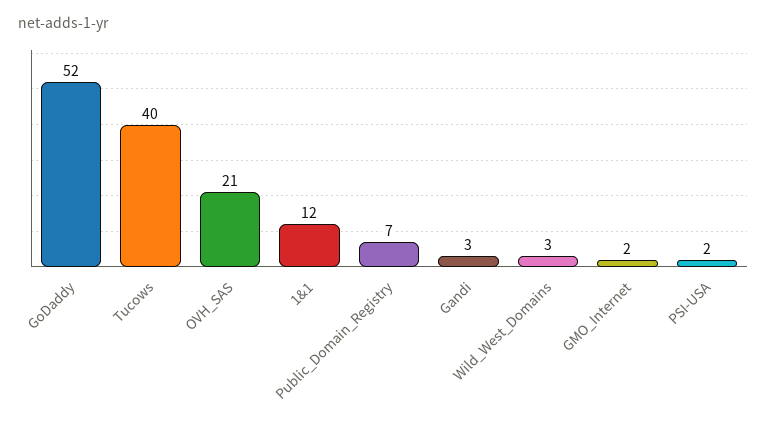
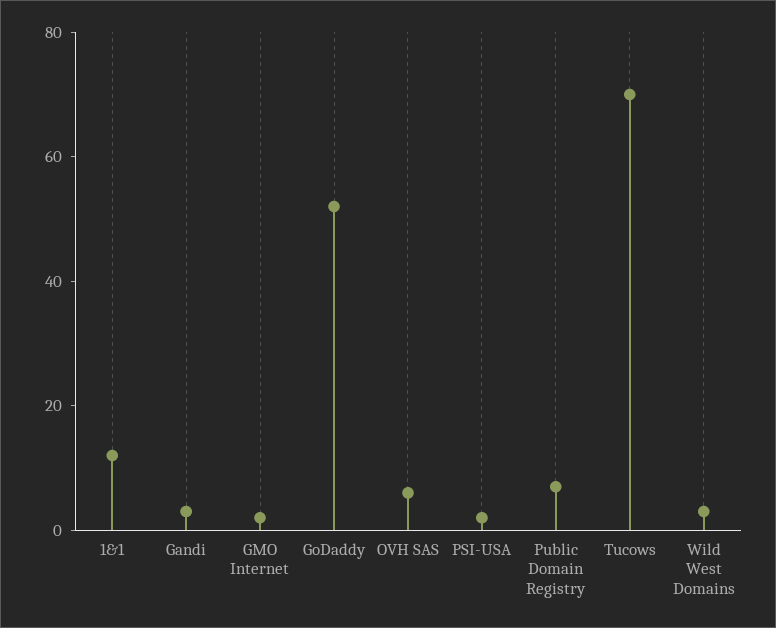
  {
    "GoDaddy": 52,
-   "Tucows": 40,
+   "Tucows": 70,
-   "OVH_SAS": 21,
+   "OVH_SAS": 5,
    "1&1": 12,
    "Public_Domain_Registry": 7,
    "Gandi": 3,
    "Wild_West_Domains": 3,
    "GMO_Internet": 2,
    "PSI-USA": 2
  }

